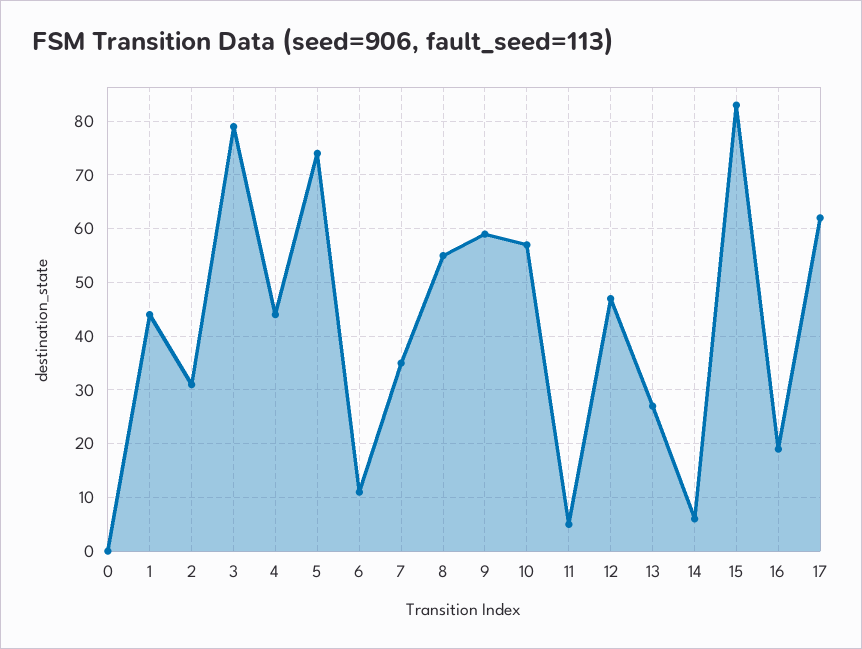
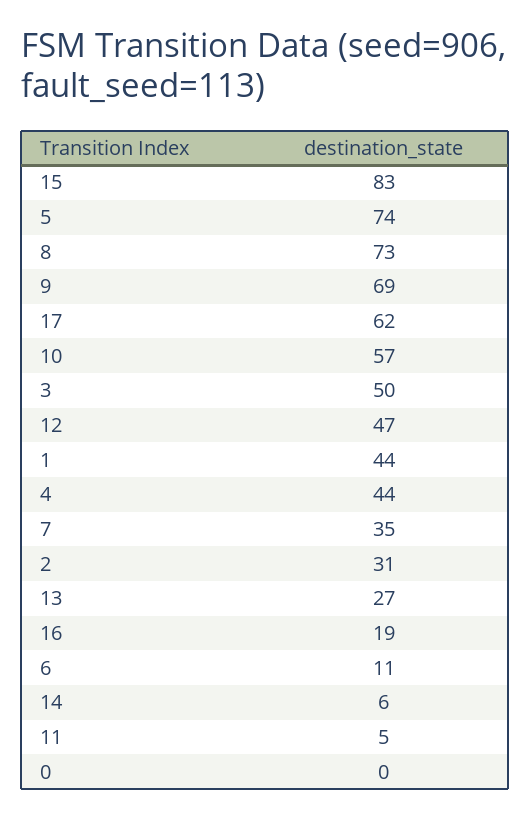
  {
    "0": 0,
    "1": 44,
    "2": 31,
-   "3": 80,
+   "3": 50,
    "4": 44,
    "5": 74,
    "6": 11,
    "7": 35,
-   "8": 55,
+   "8": 73,
-   "9": 60,
+   "9": 69,
    "10": 57,
    "11": 5,
    "12": 47,
    "13": 27,
    "14": 6,
    "15": 83,
    "16": 19,
    "17": 62
  }

